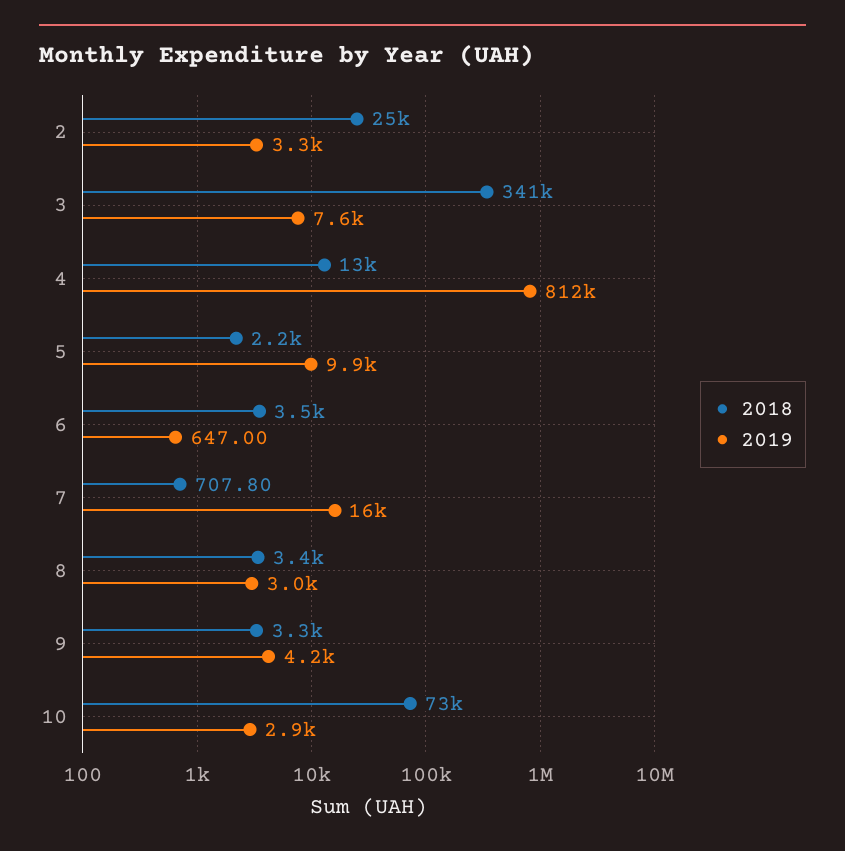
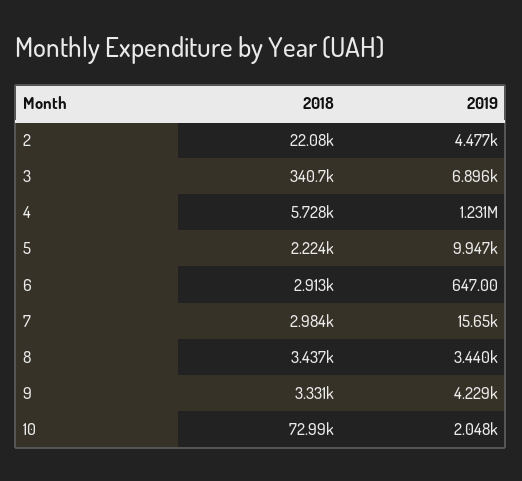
  {
    "2018": {
-     "2": 25000,
+     "2": 22080,
      "3": 340700,
-     "4": 13000,
+     "4": 5728,
      "5": 2224,
-     "6": 3500,
+     "6": 2913,
-     "7": 707.8,
+     "7": 2984,
      "8": 3437,
      "9": 3331,
      "10": 72990
    },
    "2019": {
-     "2": 3300,
+     "2": 4477,
-     "3": 7600,
+     "3": 6896,
-     "4": 812000,
+     "4": 1231000,
      "5": 9947,
      "6": 647,
      "7": 15650,
-     "8": 3000,
+     "8": 3440,
      "9": 4229,
-     "10": 2900
+     "10": 2048
    }
  }

